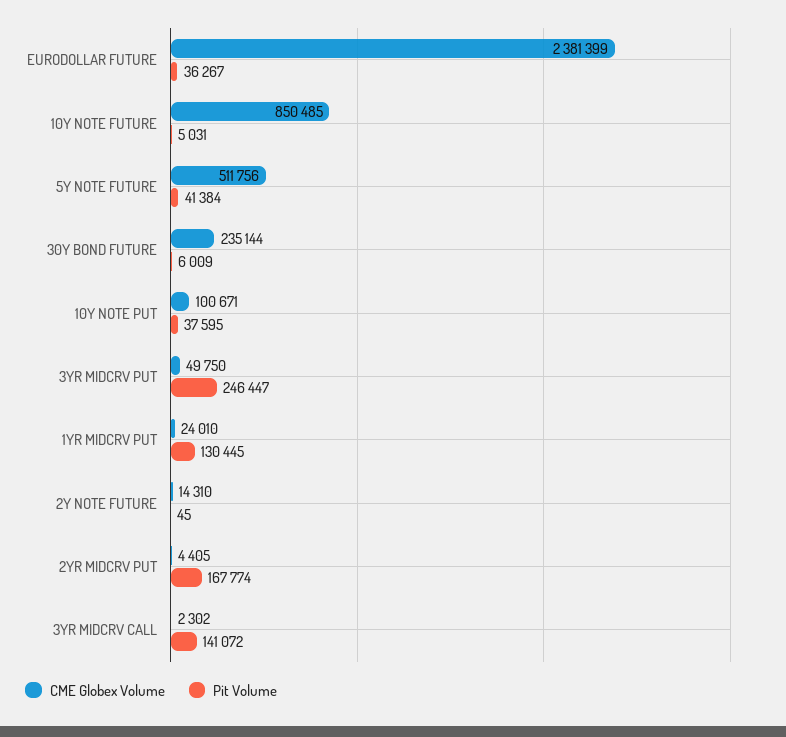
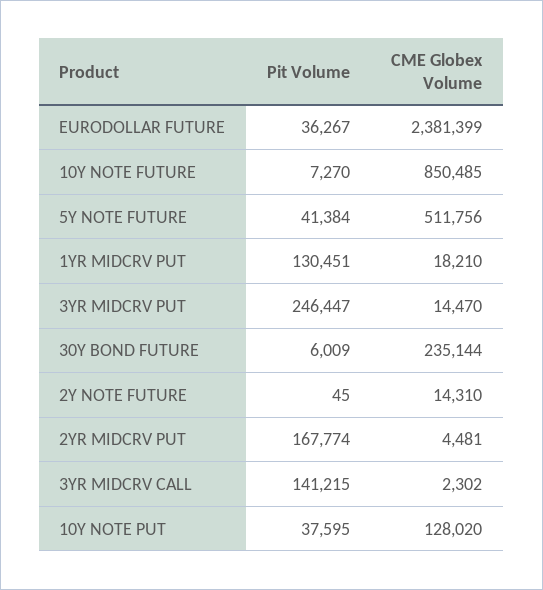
  {
    "CME Globex Volume": {
      "EURODOLLAR FUTURE": 2381399,
      "10Y NOTE FUTURE": 850485,
      "5Y NOTE FUTURE": 511756,
      "30Y BOND FUTURE": 235144,
-     "10Y NOTE PUT": 100671,
+     "10Y NOTE PUT": 128020,
-     "3YR MIDCRV PUT": 49750,
+     "3YR MIDCRV PUT": 14470,
-     "1YR MIDCRV PUT": 24010,
+     "1YR MIDCRV PUT": 18210,
      "2Y NOTE FUTURE": 14310,
-     "2YR MIDCRV PUT": 4405,
+     "2YR MIDCRV PUT": 4481,
      "3YR MIDCRV CALL": 2302
    },
    "Pit Volume": {
      "EURODOLLAR FUTURE": 36267,
-     "10Y NOTE FUTURE": 5031,
+     "10Y NOTE FUTURE": 7270,
      "5Y NOTE FUTURE": 41384,
      "30Y BOND FUTURE": 6009,
      "10Y NOTE PUT": 37595,
      "3YR MIDCRV PUT": 246447,
-     "1YR MIDCRV PUT": 130445,
+     "1YR MIDCRV PUT": 130451,
      "2Y NOTE FUTURE": 45,
      "2YR MIDCRV PUT": 167774,
-     "3YR MIDCRV CALL": 141072
+     "3YR MIDCRV CALL": 141215
    }
  }

